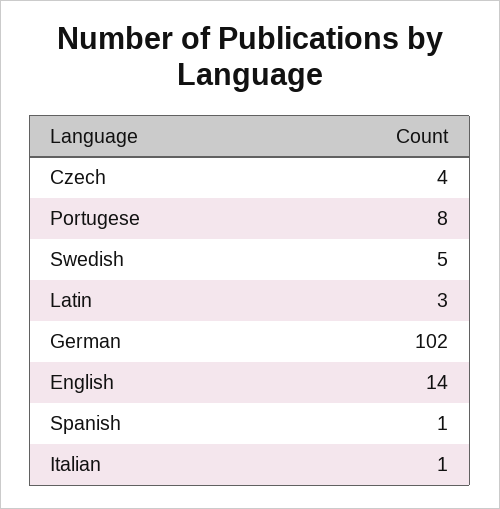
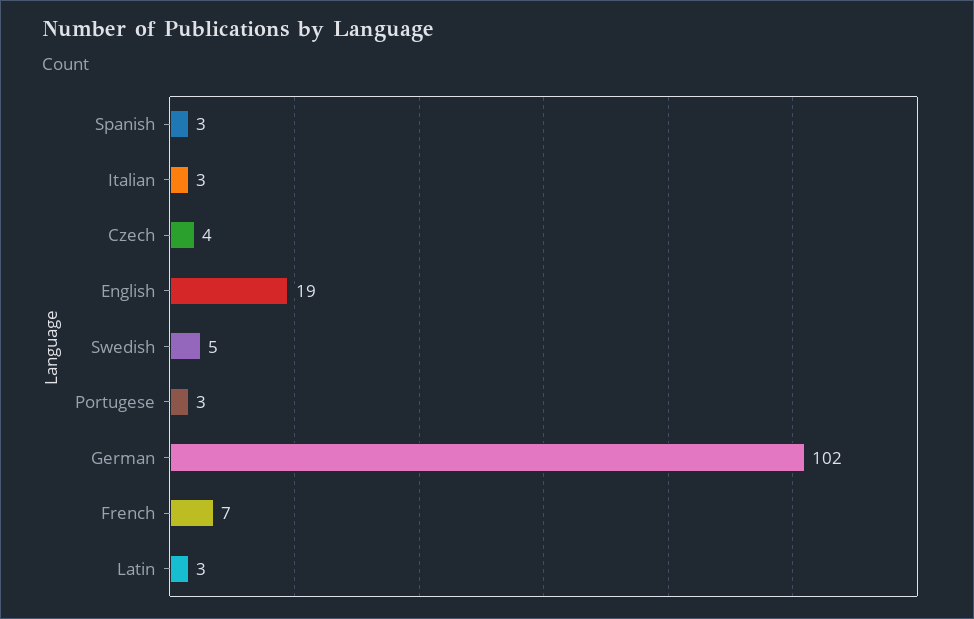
  {
    "Czech": 4,
-   "Portugese": 8,
+   "Portugese": 3,
    "Swedish": 5,
    "Latin": 3,
    "German": 102,
-   "English": 14,
+   "English": 19,
-   "Spanish": 1,
+   "Spanish": 3,
-   "Italian": 1
+   "Italian": 3,
+   "French": 7
  }

